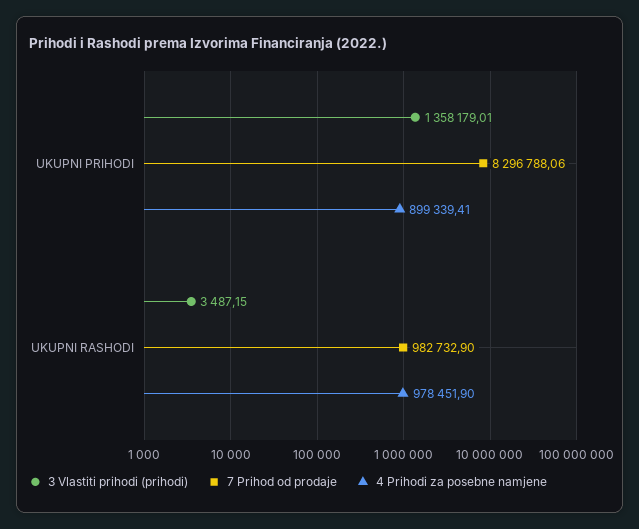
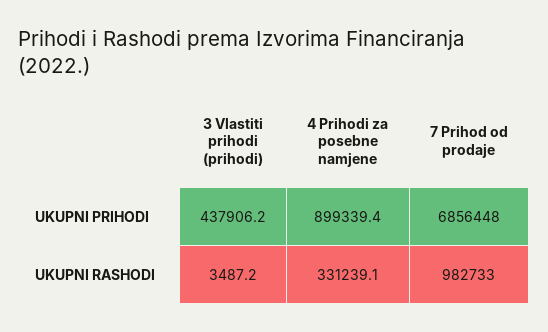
  {
    "3 Vlastiti prihodi (prihodi)": {
-     "UKUPNI PRIHODI": 1358179.01,
+     "UKUPNI PRIHODI": 437906.2,
      "UKUPNI RASHODI": 3487.15
    },
    "7 Prihod od prodaje": {
-     "UKUPNI PRIHODI": 8296788.06,
+     "UKUPNI PRIHODI": 6856448,
      "UKUPNI RASHODI": 982732.9
    },
    "4 Prihodi za posebne namjene": {
      "UKUPNI PRIHODI": 899339.41,
-     "UKUPNI RASHODI": 978451.9
+     "UKUPNI RASHODI": 331239.1
    }
  }

